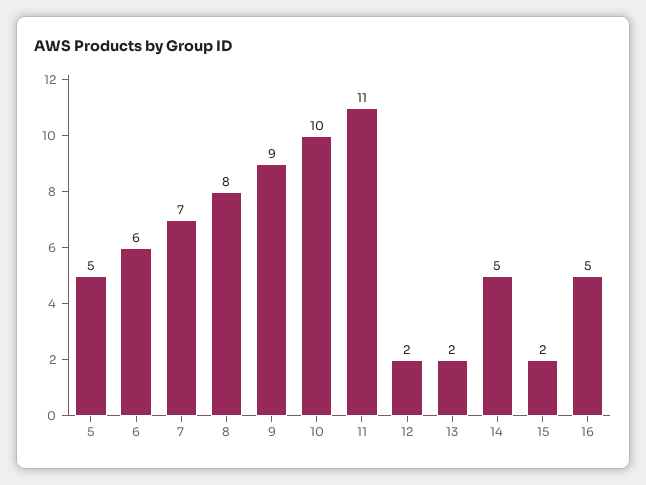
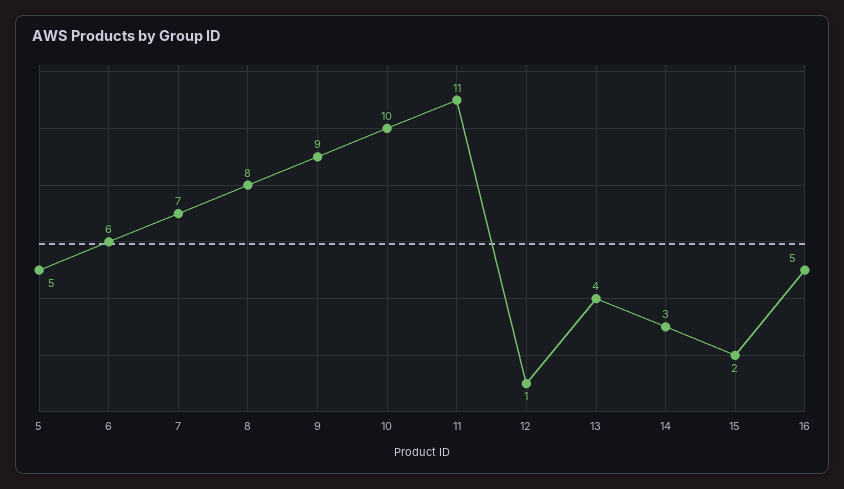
  {
    "5": 5,
    "6": 6,
    "7": 7,
    "8": 8,
    "9": 9,
    "10": 10,
    "11": 11,
-   "12": 2,
+   "12": 1,
-   "13": 2,
+   "13": 4,
-   "14": 5,
+   "14": 3,
    "15": 2,
    "16": 5
  }

